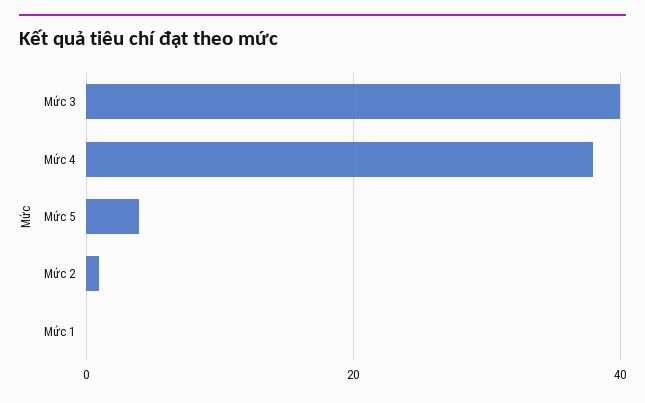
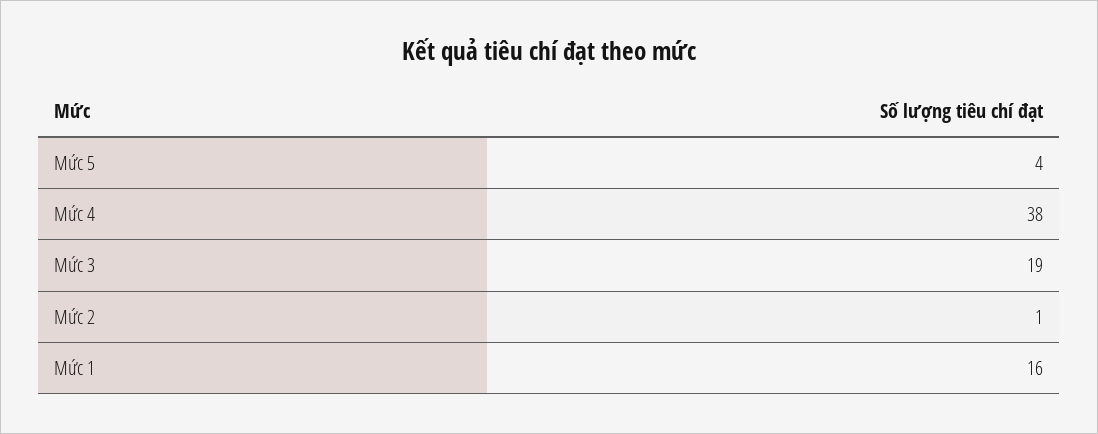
  {
-   "Mức 3": 40,
+   "Mức 3": 19,
    "Mức 4": 38,
    "Mức 5": 4,
    "Mức 2": 1,
-   "Mức 1": 0
+   "Mức 1": 16
  }

